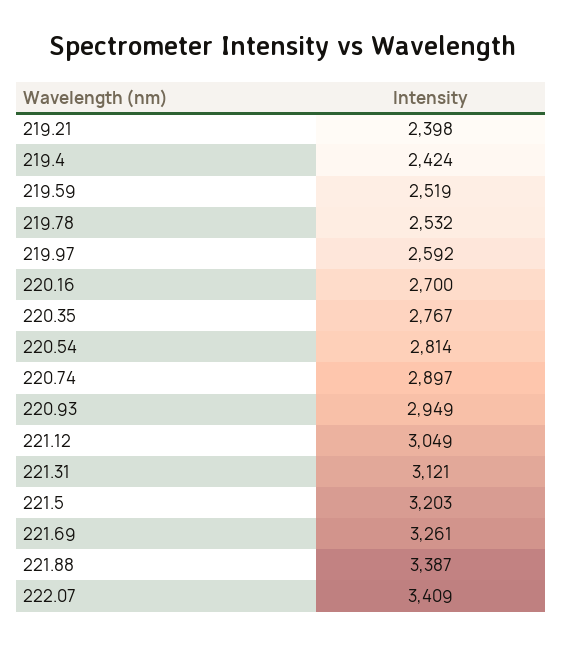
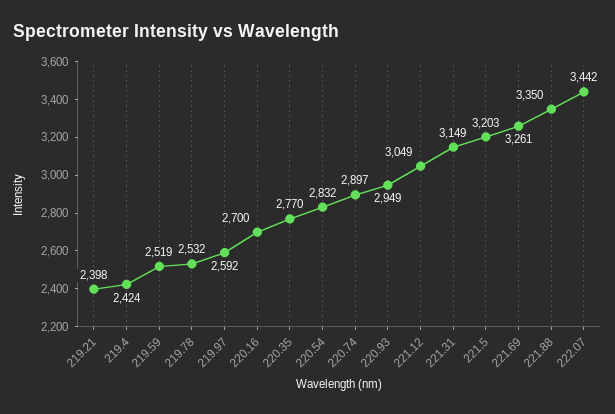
  {
    "219.21": 2398,
    "219.4": 2424,
    "219.59": 2519,
    "219.78": 2532,
    "219.97": 2592,
    "220.16": 2700,
-   "220.35": 2767,
+   "220.35": 2770,
-   "220.54": 2814,
+   "220.54": 2832,
    "220.74": 2897,
    "220.93": 2949,
    "221.12": 3049,
-   "221.31": 3121,
+   "221.31": 3149,
    "221.5": 3203,
    "221.69": 3261,
-   "221.88": 3387,
+   "221.88": 3350,
-   "222.07": 3409
+   "222.07": 3442
  }

